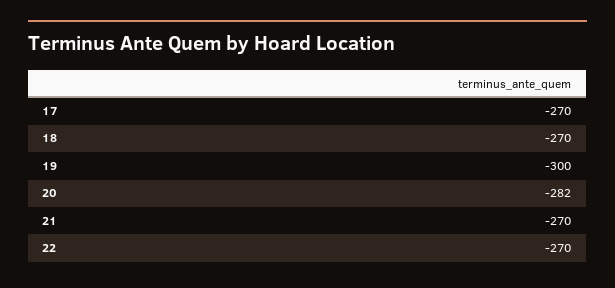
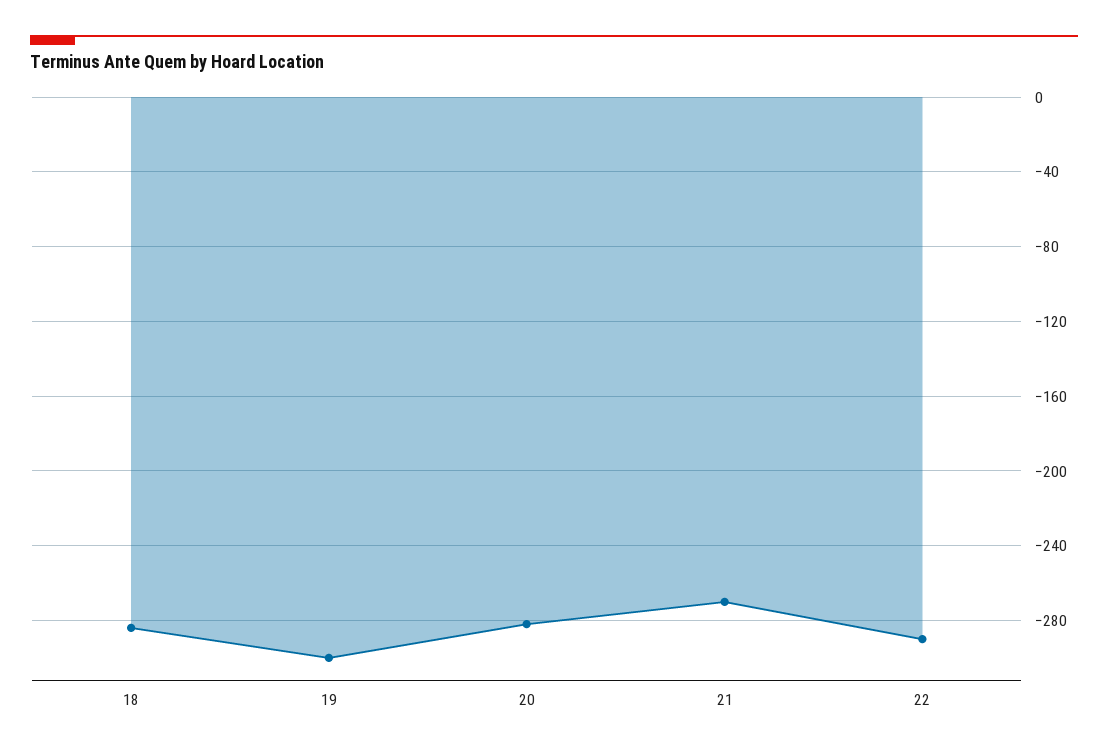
  {
-   "17": -270,
-   "18": -270,
+   "18": -285,
    "19": -300,
    "20": -282,
    "21": -270,
-   "22": -270
+   "22": -290
  }

